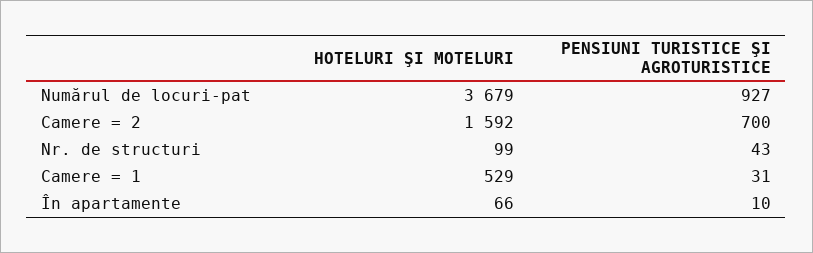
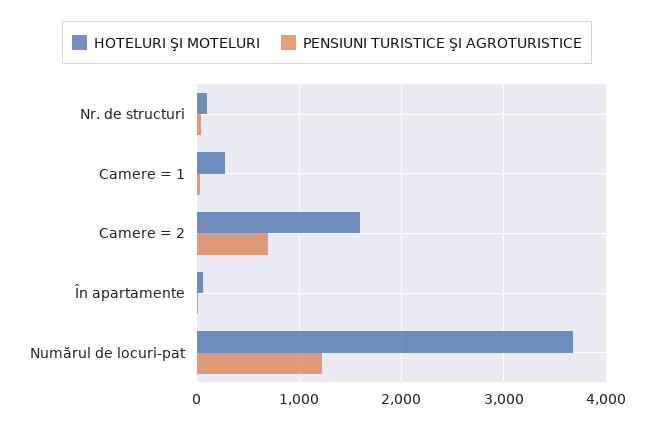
  {
    "HOTELURI ŞI MOTELURI": {
      "Numărul de locuri-pat": 3679,
      "Camere = 2": 1592,
      "Nr. de structuri": 99,
-     "Camere = 1": 529,
+     "Camere = 1": 300,
      "În apartamente": 66
    },
    "PENSIUNI TURISTICE ŞI AGROTURISTICE": {
-     "Numărul de locuri-pat": 927,
+     "Numărul de locuri-pat": 1200,
      "Camere = 2": 700,
      "Nr. de structuri": 43,
      "Camere = 1": 31,
      "În apartamente": 10
    }
  }

